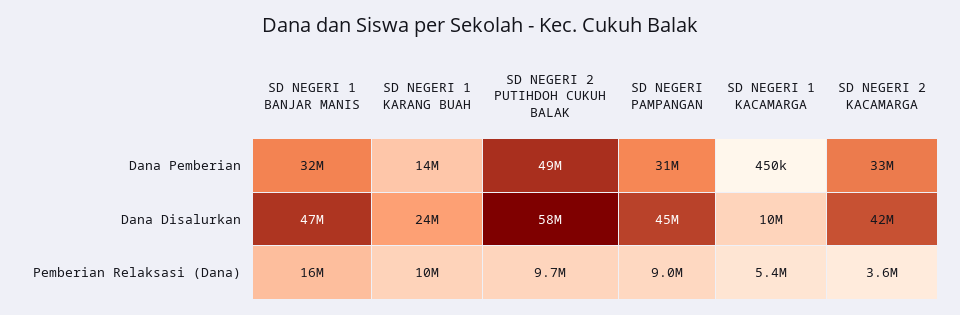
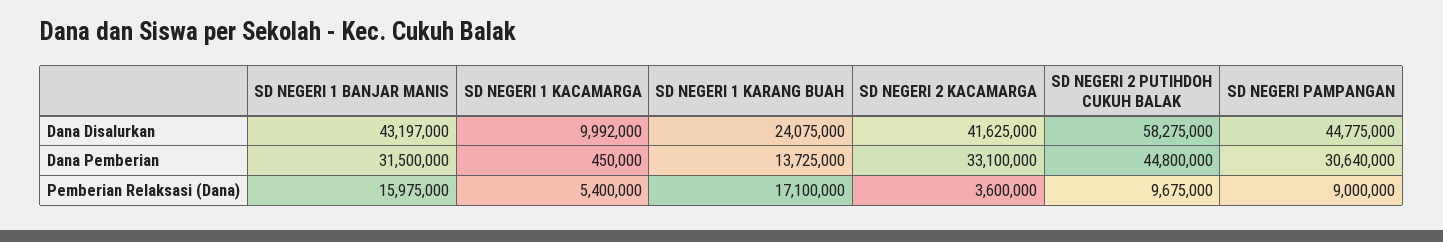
  {
    "SD NEGERI 1 BANJAR MANIS": {
      "Dana Pemberian": 31500000,
-     "Dana Disalurkan": 47000000,
+     "Dana Disalurkan": 43197000,
      "Pemberian Relaksasi (Dana)": 15975000
    },
    "SD NEGERI 1 KARANG BUAH": {
      "Dana Pemberian": 13725000,
      "Dana Disalurkan": 24075000,
-     "Pemberian Relaksasi (Dana)": 10000000
+     "Pemberian Relaksasi (Dana)": 17100000
    },
    "SD NEGERI 2 PUTIHDOH CUKUH BALAK": {
-     "Dana Pemberian": 49000000,
+     "Dana Pemberian": 44800000,
      "Dana Disalurkan": 58275000,
      "Pemberian Relaksasi (Dana)": 9675000
    },
    "SD NEGERI PAMPANGAN": {
      "Dana Pemberian": 30640000,
      "Dana Disalurkan": 44775000,
      "Pemberian Relaksasi (Dana)": 9000000
    },
    "SD NEGERI 1 KACAMARGA": {
      "Dana Pemberian": 450000,
      "Dana Disalurkan": 9992000,
      "Pemberian Relaksasi (Dana)": 5400000
    },
    "SD NEGERI 2 KACAMARGA": {
      "Dana Pemberian": 33100000,
      "Dana Disalurkan": 41625000,
      "Pemberian Relaksasi (Dana)": 3600000
    }
  }

